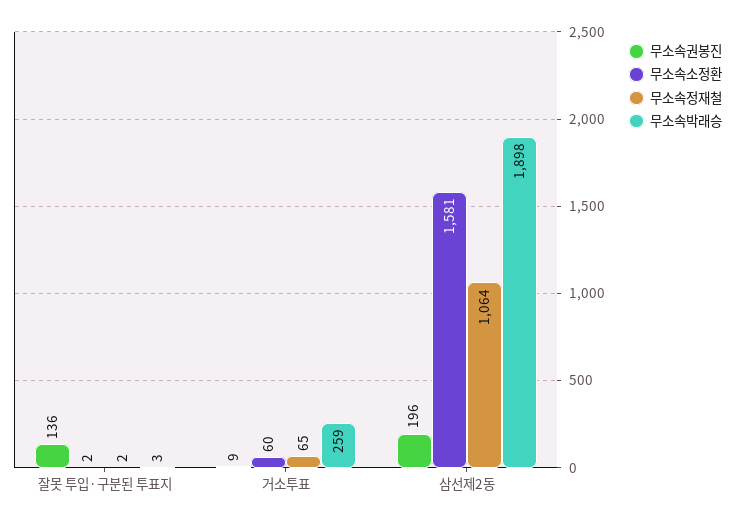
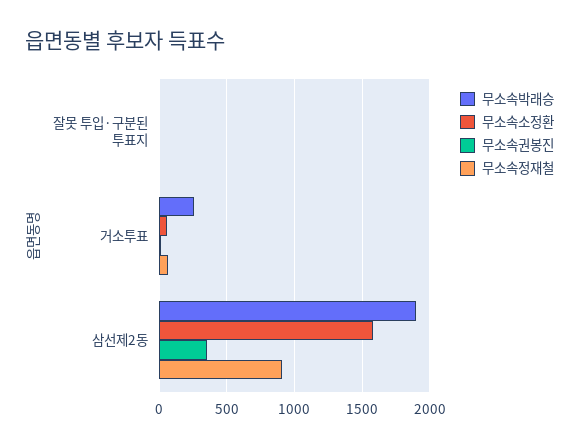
  {
    "무소속권봉진": {
-     "잘못 투입·구분된 투표지": 136,
+     "잘못 투입·구분된 투표지": 0,
      "거소투표": 9,
-     "삼선제2동": 196
+     "삼선제2동": 350
    },
    "무소속소정환": {
      "잘못 투입·구분된 투표지": 2,
      "거소투표": 60,
      "삼선제2동": 1581
    },
    "무소속정재철": {
      "잘못 투입·구분된 투표지": 2,
      "거소투표": 65,
-     "삼선제2동": 1064
+     "삼선제2동": 900
    },
    "무소속박래승": {
      "잘못 투입·구분된 투표지": 3,
      "거소투표": 259,
      "삼선제2동": 1898
    }
  }

